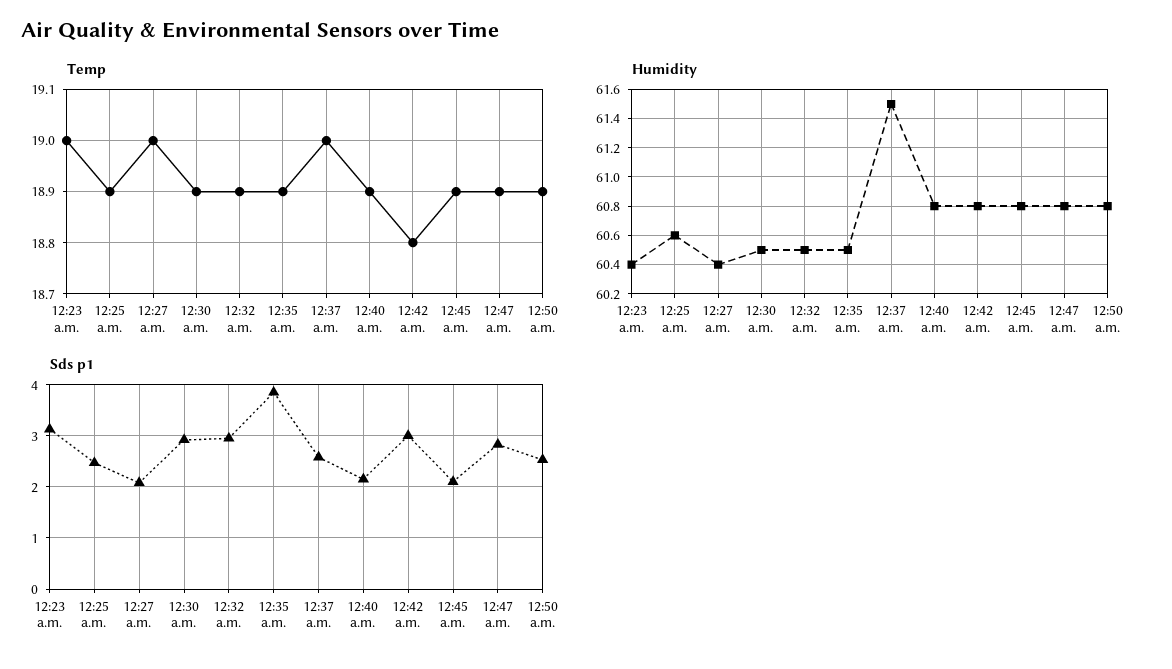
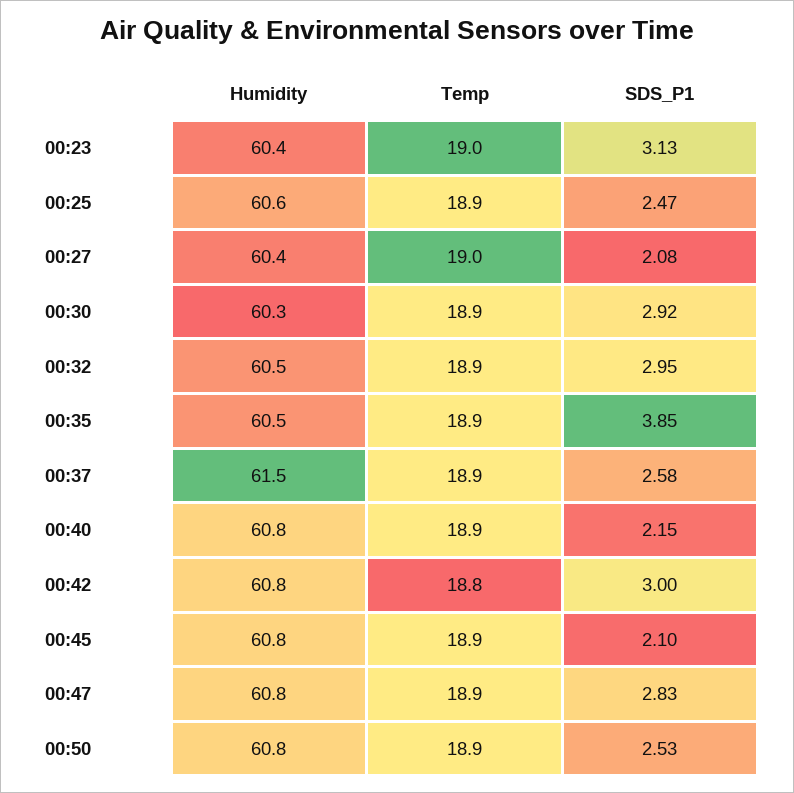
  {
    "Temp": {
      "12:23 a.m.": 19,
      "12:25 a.m.": 18.9,
      "12:27 a.m.": 19,
      "12:30 a.m.": 18.9,
      "12:32 a.m.": 18.9,
      "12:35 a.m.": 18.9,
-     "12:37 a.m.": 19,
+     "12:37 a.m.": 18.9,
      "12:40 a.m.": 18.9,
      "12:42 a.m.": 18.8,
      "12:45 a.m.": 18.9,
      "12:47 a.m.": 18.9,
      "12:50 a.m.": 18.9
    },
    "Humidity": {
      "12:23 a.m.": 60.4,
      "12:25 a.m.": 60.6,
      "12:27 a.m.": 60.4,
-     "12:30 a.m.": 60.5,
+     "12:30 a.m.": 60.3,
      "12:32 a.m.": 60.5,
      "12:35 a.m.": 60.5,
      "12:37 a.m.": 61.5,
      "12:40 a.m.": 60.8,
      "12:42 a.m.": 60.8,
      "12:45 a.m.": 60.8,
      "12:47 a.m.": 60.8,
      "12:50 a.m.": 60.8
    },
    "Sds p1": {
      "12:23 a.m.": 3.13,
      "12:25 a.m.": 2.47,
      "12:27 a.m.": 2.08,
      "12:30 a.m.": 2.92,
      "12:32 a.m.": 2.95,
      "12:35 a.m.": 3.85,
      "12:37 a.m.": 2.58,
      "12:40 a.m.": 2.15,
      "12:42 a.m.": 3,
      "12:45 a.m.": 2.1,
      "12:47 a.m.": 2.83,
      "12:50 a.m.": 2.53
    }
  }

